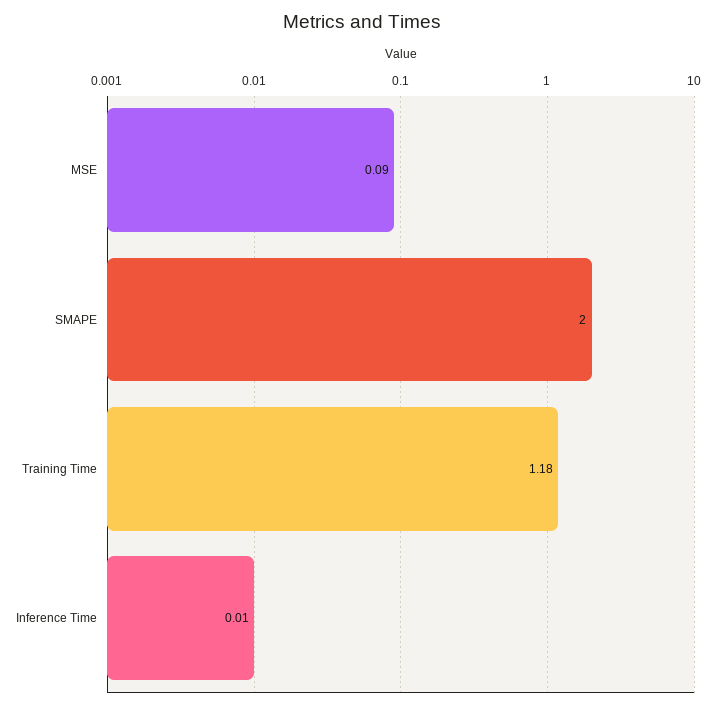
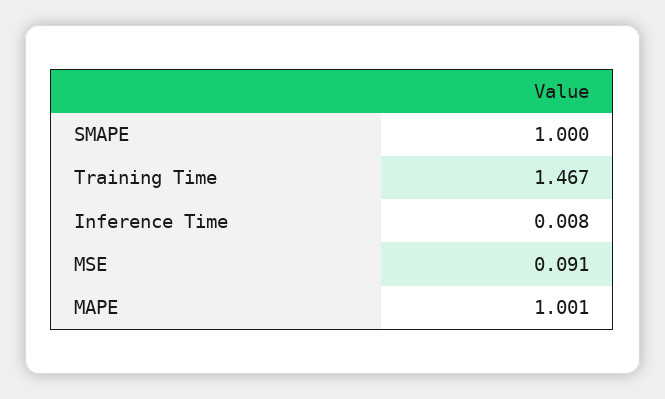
  {
    "MSE": 0.091,
-   "SMAPE": 2,
+   "SMAPE": 1,
-   "Training Time": 1.18,
+   "Training Time": 1.467,
-   "Inference Time": 0.008
+   "Inference Time": 0.008,
+   "MAPE": 1.001
  }

